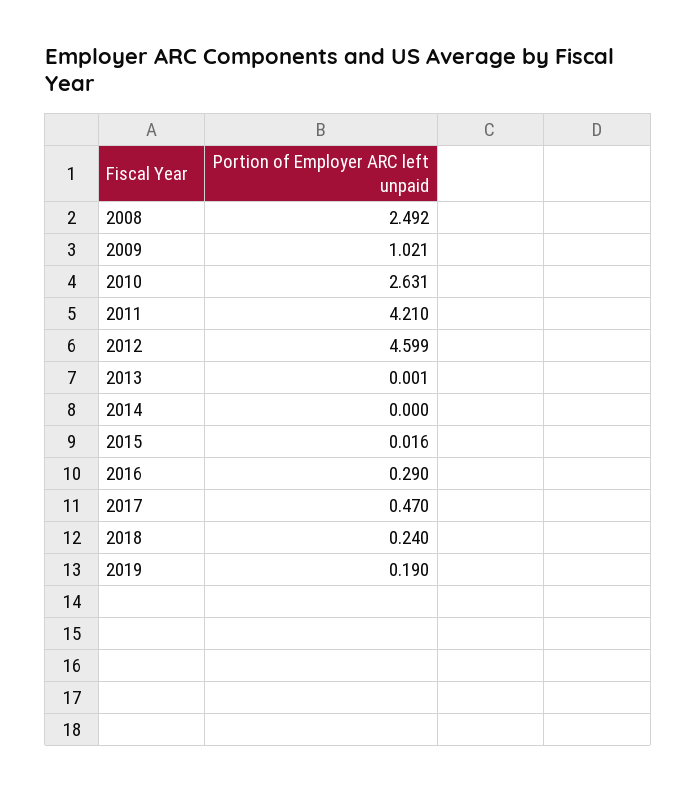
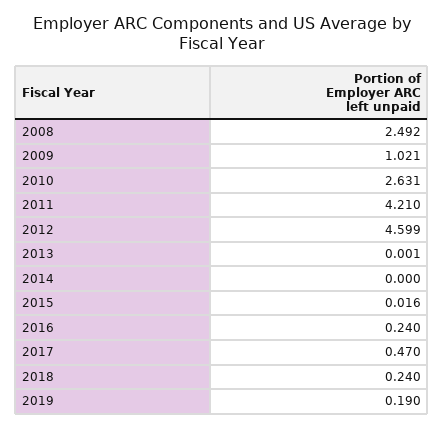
  {
    "2008": 2.492,
    "2009": 1.021,
    "2010": 2.631,
    "2011": 4.21,
    "2012": 4.599,
    "2013": 0.001,
    "2014": 0,
    "2015": 0.016,
-   "2016": 0.29,
+   "2016": 0.24,
    "2017": 0.47,
    "2018": 0.24,
    "2019": 0.19
  }

